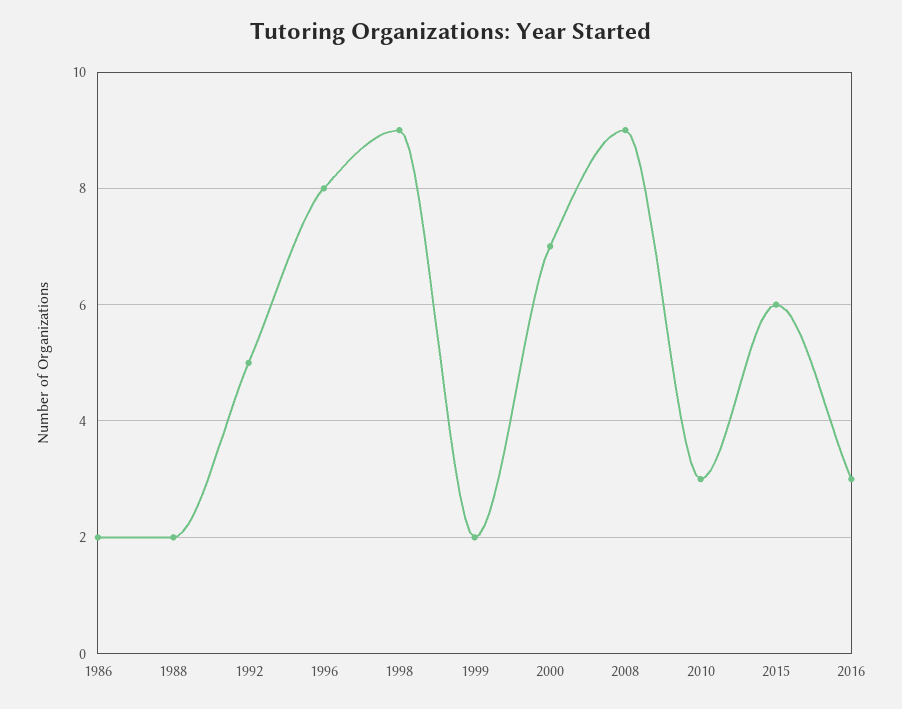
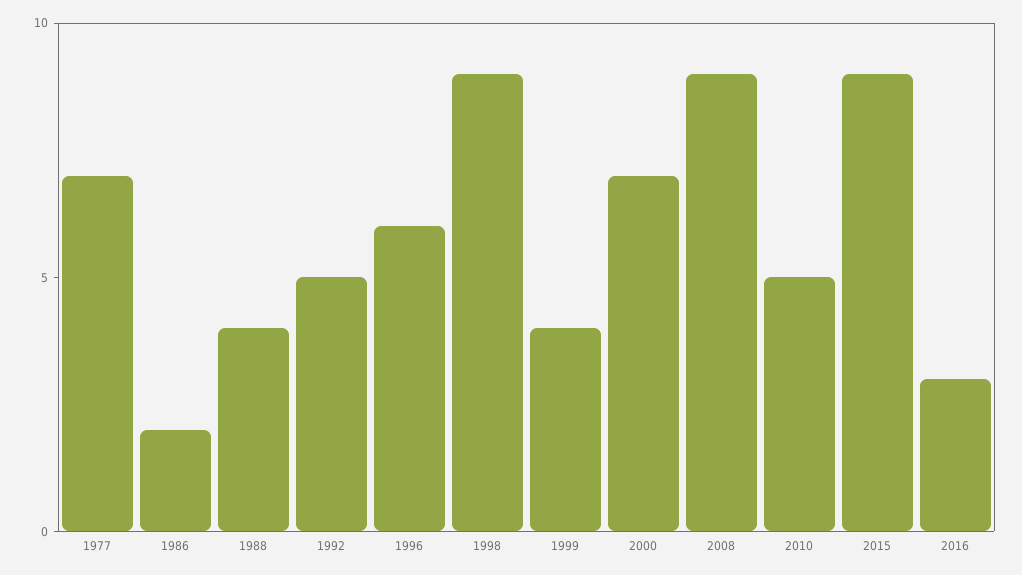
  {
    "1986": 2,
-   "1988": 2,
+   "1988": 4,
    "1992": 5,
-   "1996": 8,
+   "1996": 6,
    "1998": 9,
-   "1999": 2,
+   "1999": 4,
    "2000": 7,
    "2008": 9,
-   "2010": 3,
+   "2010": 5,
-   "2015": 6,
+   "2015": 9,
-   "2016": 3
+   "2016": 3,
+   "1977": 7
  }

